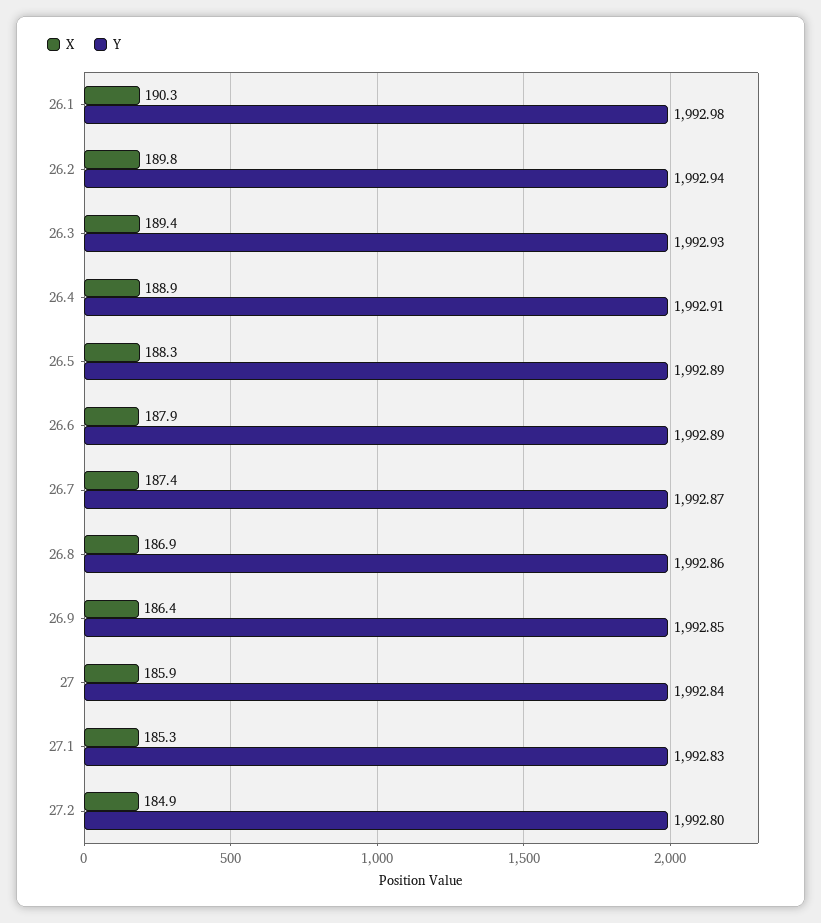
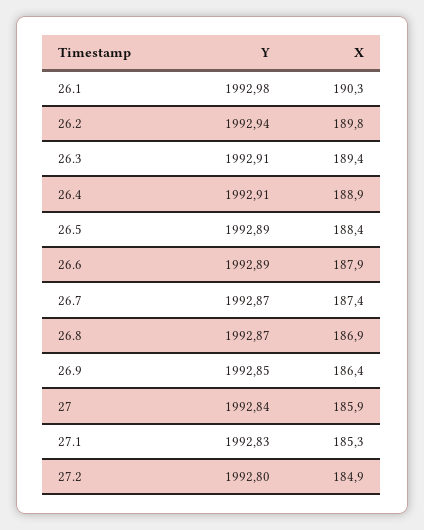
  {
    "X": {
      "26.1": 190.3,
      "26.2": 189.8,
      "26.3": 189.4,
      "26.4": 188.9,
-     "26.5": 188.3,
+     "26.5": 188.4,
      "26.6": 187.9,
      "26.7": 187.4,
      "26.8": 186.9,
      "26.9": 186.4,
      "27": 185.9,
      "27.1": 185.3,
      "27.2": 184.9
    },
    "Y": {
      "26.1": 1992.98,
      "26.2": 1992.94,
-     "26.3": 1992.93,
+     "26.3": 1992.91,
      "26.4": 1992.91,
      "26.5": 1992.89,
      "26.6": 1992.89,
      "26.7": 1992.87,
-     "26.8": 1992.86,
+     "26.8": 1992.87,
      "26.9": 1992.85,
      "27": 1992.84,
      "27.1": 1992.83,
      "27.2": 1992.8
    }
  }

